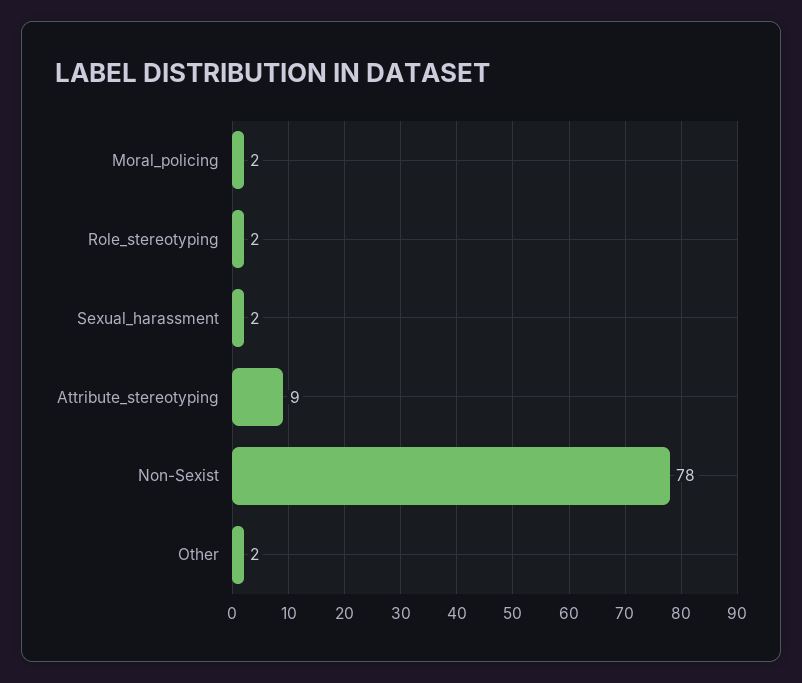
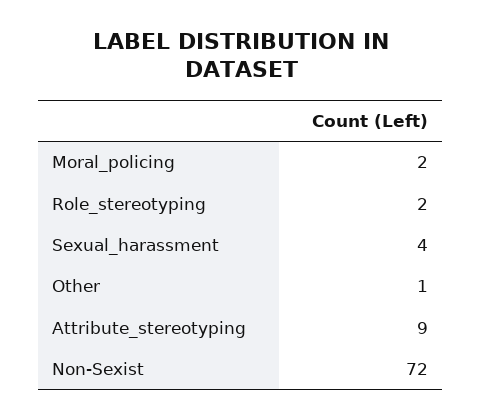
  {
    "Moral_policing": 2,
    "Role_stereotyping": 2,
-   "Sexual_harassment": 2,
+   "Sexual_harassment": 4,
    "Attribute_stereotyping": 9,
-   "Non-Sexist": 78,
+   "Non-Sexist": 72,
-   "Other": 2
+   "Other": 1
  }

